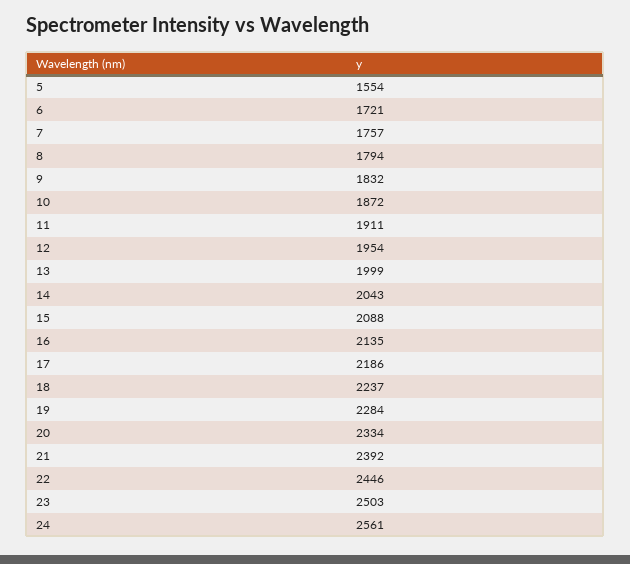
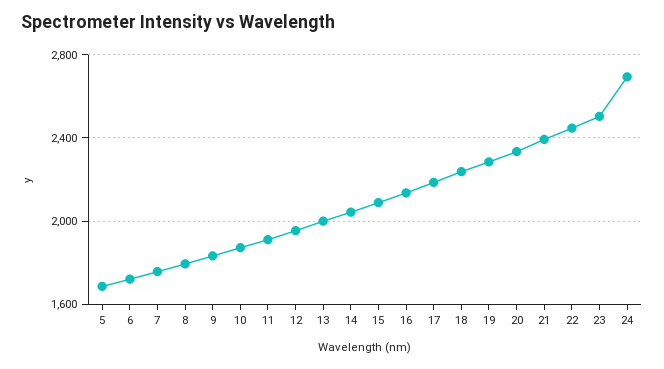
  {
-   "5": 1554,
+   "5": 1700,
    "6": 1721,
    "7": 1757,
    "8": 1794,
    "9": 1832,
    "10": 1872,
    "11": 1911,
    "12": 1954,
    "13": 1999,
    "14": 2043,
    "15": 2088,
    "16": 2135,
    "17": 2186,
    "18": 2237,
    "19": 2284,
    "20": 2334,
    "21": 2392,
    "22": 2446,
    "23": 2503,
-   "24": 2561
+   "24": 2700
  }

